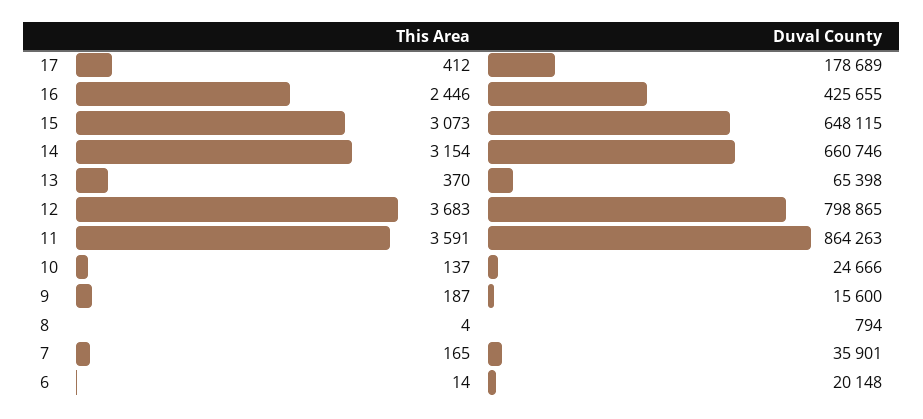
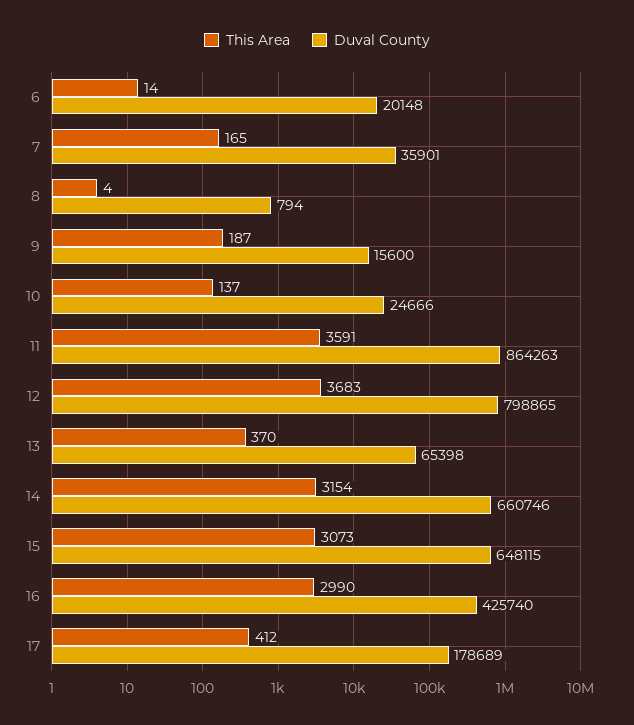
  {
    "This Area": {
      "17": 412,
-     "16": 2446,
+     "16": 2990,
      "15": 3073,
      "14": 3154,
      "13": 370,
      "12": 3683,
      "11": 3591,
      "10": 137,
      "9": 187,
      "8": 4,
      "7": 165,
      "6": 14
    },
    "Duval County": {
      "17": 178689,
-     "16": 425655,
+     "16": 425740,
      "15": 648115,
      "14": 660746,
      "13": 65398,
      "12": 798865,
      "11": 864263,
      "10": 24666,
      "9": 15600,
      "8": 794,
      "7": 35901,
      "6": 20148
    }
  }

